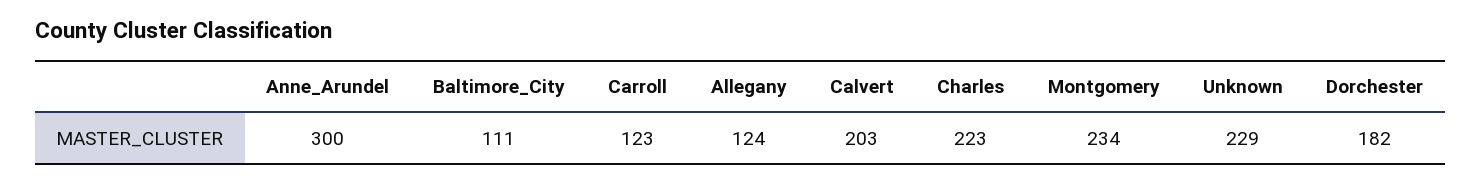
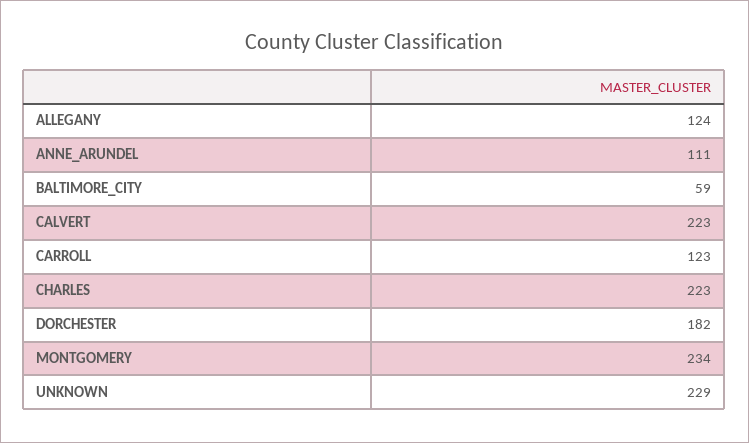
  {
-   "Anne_Arundel": 300,
+   "Anne_Arundel": 111,
-   "Baltimore_City": 111,
+   "Baltimore_City": 59,
    "Carroll": 123,
    "Allegany": 124,
-   "Calvert": 203,
+   "Calvert": 223,
    "Charles": 223,
    "Montgomery": 234,
    "Unknown": 229,
    "Dorchester": 182
  }

